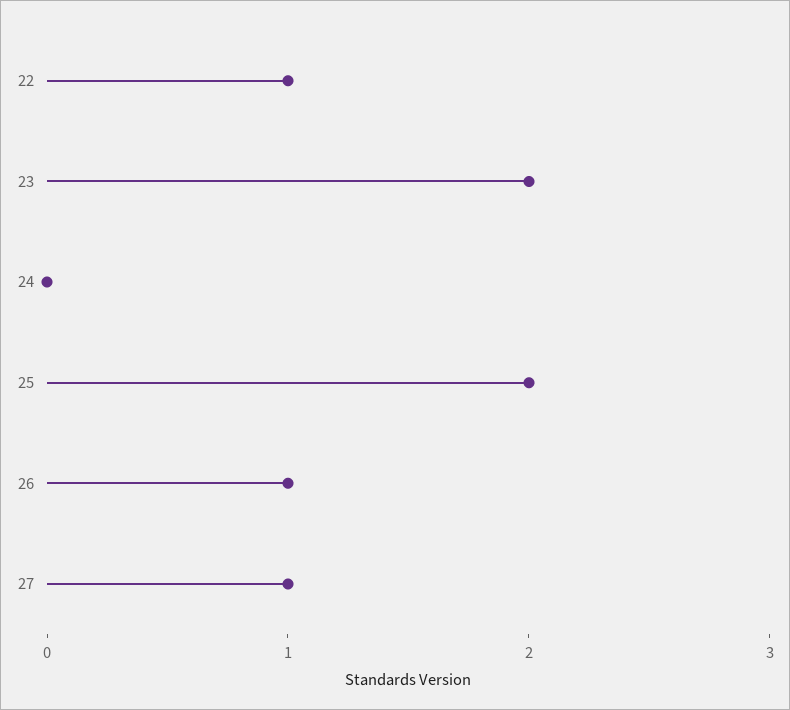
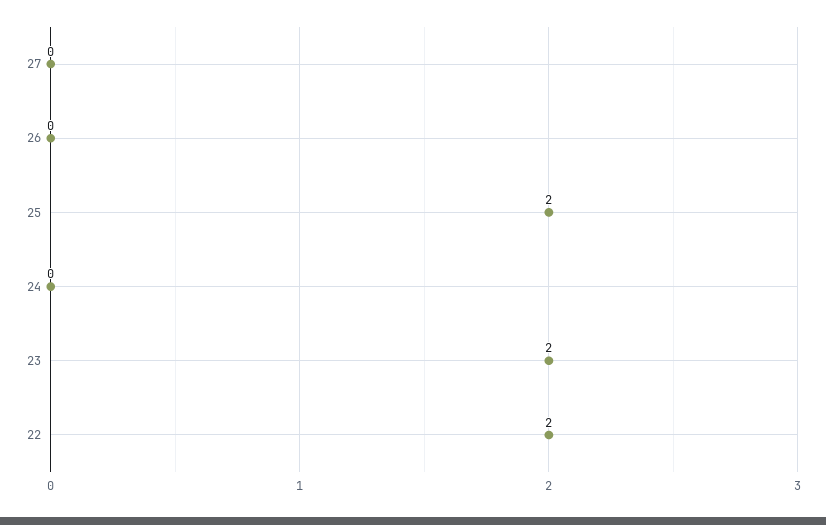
  {
-   "22": 1,
+   "22": 2,
    "23": 2,
    "24": 0,
    "25": 2,
-   "26": 1,
+   "26": 0,
-   "27": 1
+   "27": 0
  }

